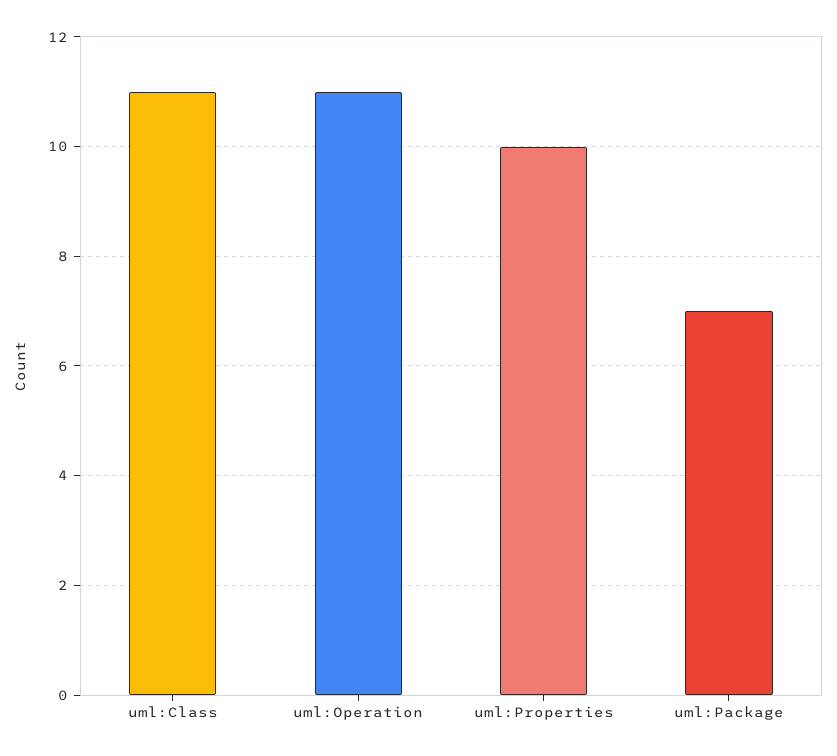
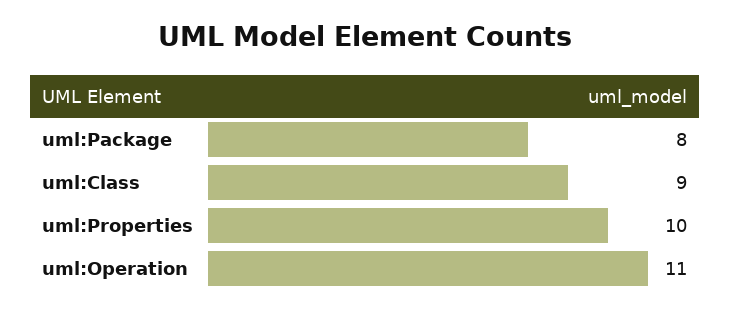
  {
-   "uml:Class": 11,
+   "uml:Class": 9,
    "uml:Operation": 11,
    "uml:Properties": 10,
-   "uml:Package": 7
+   "uml:Package": 8
  }

